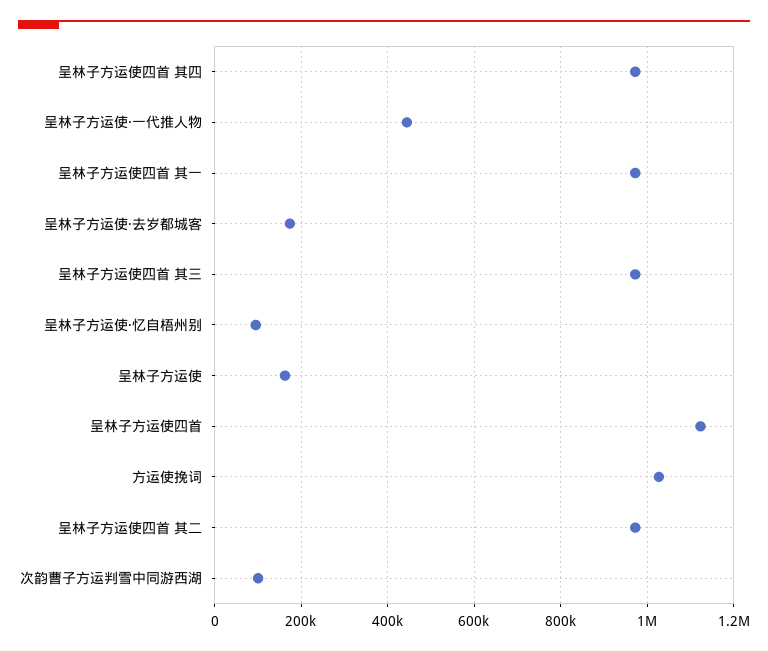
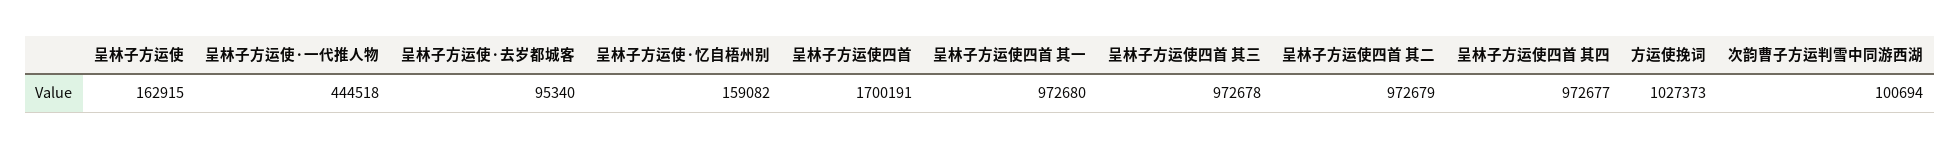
  {
    "呈林子方运使四首 其四": 972677,
    "呈林子方运使·一代推人物": 444518,
    "呈林子方运使四首 其一": 972680,
-   "呈林子方运使·去岁都城客": 180000,
+   "呈林子方运使·去岁都城客": 95340,
    "呈林子方运使四首 其三": 972678,
-   "呈林子方运使·忆自梧州别": 100000,
+   "呈林子方运使·忆自梧州别": 159082,
    "呈林子方运使": 162915,
-   "呈林子方运使四首": 1120000,
+   "呈林子方运使四首": 1700191,
    "方运使挽词": 1027373,
    "呈林子方运使四首 其二": 972679,
    "次韵曹子方运判雪中同游西湖": 100694
  }

